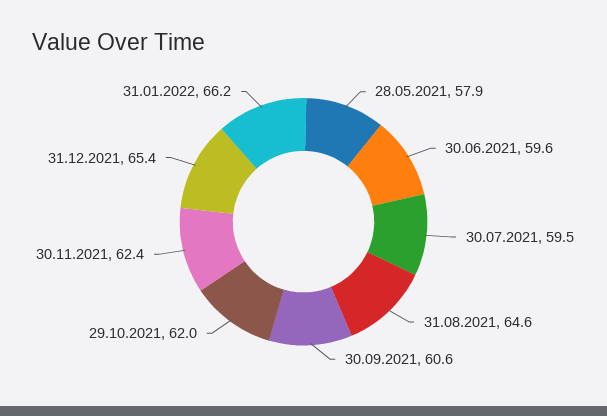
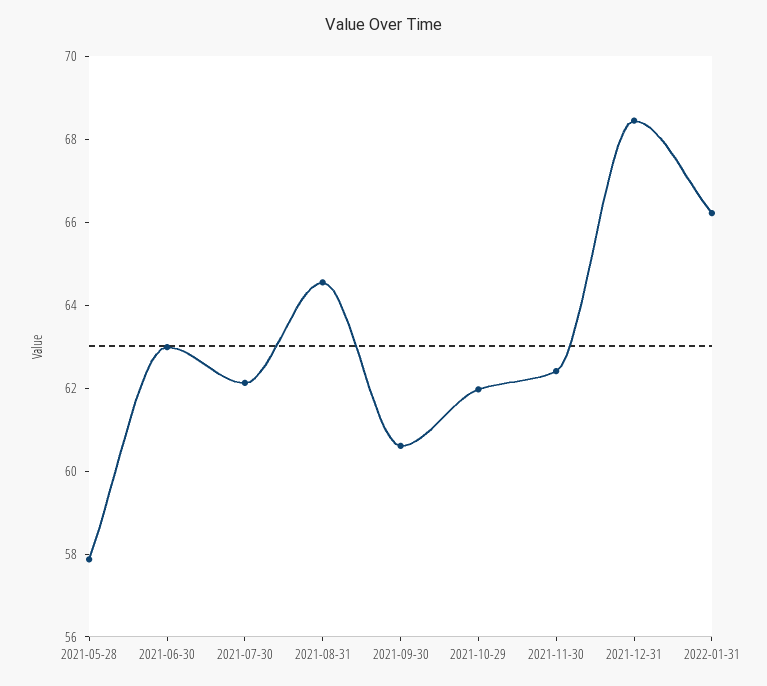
  {
    "28.05.2021": 57.9,
-   "30.06.2021": 59.6,
+   "30.06.2021": 63,
-   "30.07.2021": 59.5,
+   "30.07.2021": 62,
    "31.08.2021": 64.6,
    "30.09.2021": 60.6,
    "29.10.2021": 62,
    "30.11.2021": 62.4,
-   "31.12.2021": 65.4,
+   "31.12.2021": 68.5,
    "31.01.2022": 66.2
  }

